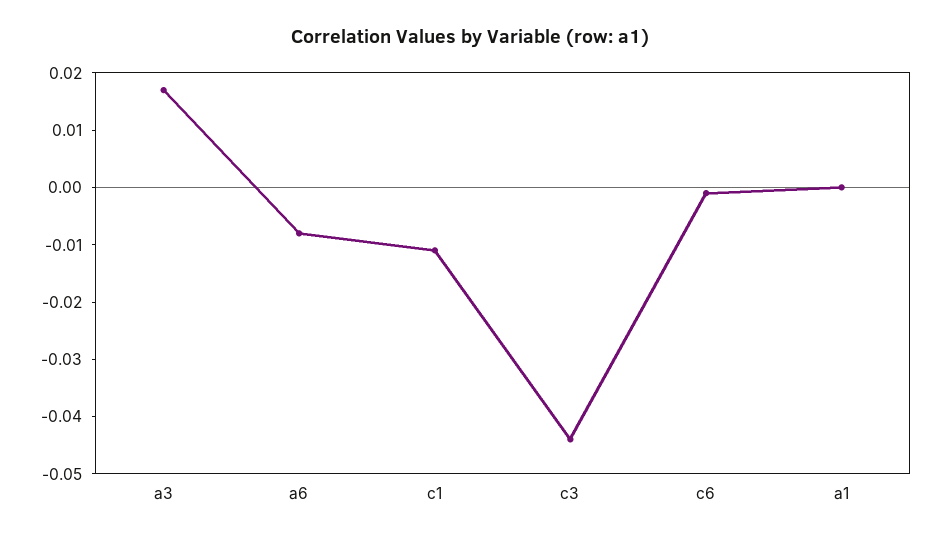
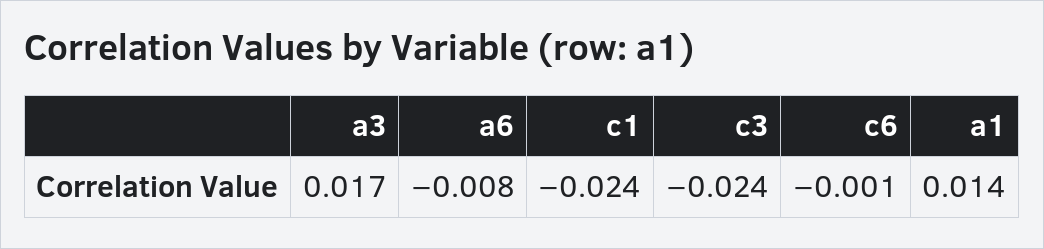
  {
    "a3": 0.017,
    "a6": -0.008,
-   "c1": -0.01,
+   "c1": -0.024,
-   "c3": -0.045,
+   "c3": -0.024,
    "c6": -0.001,
-   "a1": 0
+   "a1": 0.014
  }

